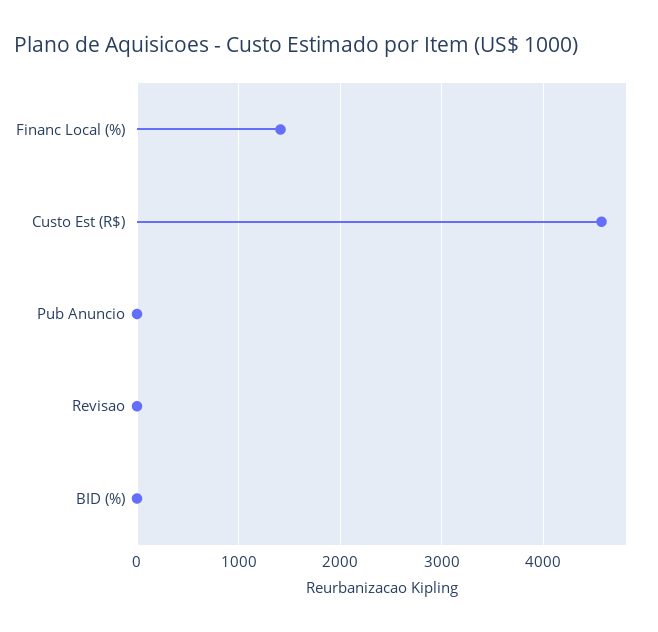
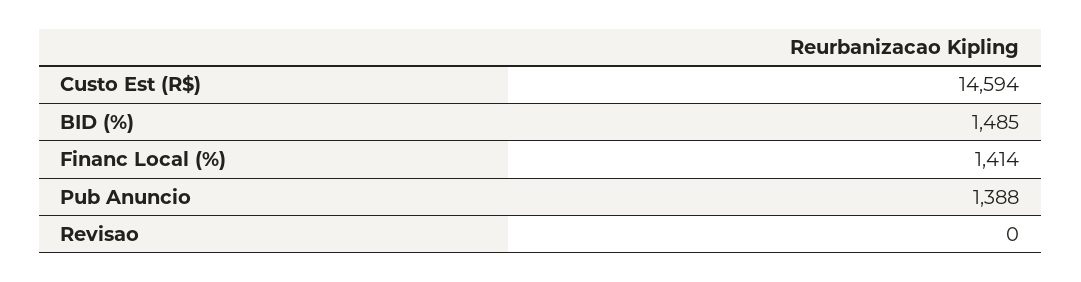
  {
    "Financ Local (%)": 1414,
-   "Custo Est (R$)": 4600,
+   "Custo Est (R$)": 14594,
-   "Pub Anuncio": 0,
+   "Pub Anuncio": 1388,
    "Revisao": 0,
-   "BID (%)": 0
+   "BID (%)": 1485
  }

